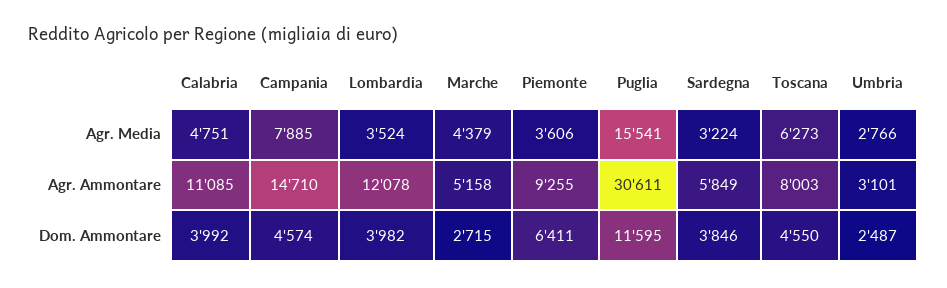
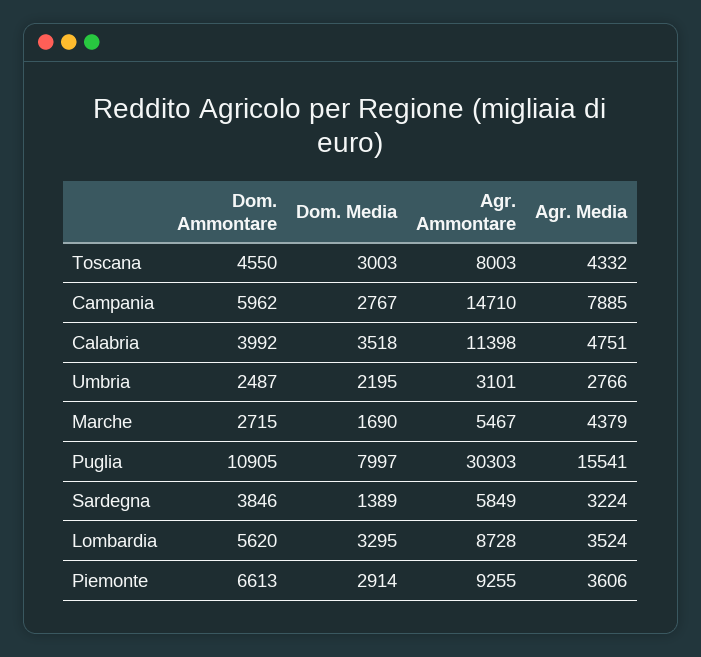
  {
    "Calabria": {
      "Agr. Media": 4751,
-     "Agr. Ammontare": 11085,
+     "Agr. Ammontare": 11398,
-     "Dom. Ammontare": 3992
+     "Dom. Ammontare": 3992,
+     "Dom. Media": 3518
    },
    "Campania": {
      "Agr. Media": 7885,
      "Agr. Ammontare": 14710,
-     "Dom. Ammontare": 4574
+     "Dom. Ammontare": 5962,
+     "Dom. Media": 2767
    },
    "Lombardia": {
      "Agr. Media": 3524,
-     "Agr. Ammontare": 12078,
+     "Agr. Ammontare": 8728,
-     "Dom. Ammontare": 3982
+     "Dom. Ammontare": 5620,
+     "Dom. Media": 3295
    },
    "Marche": {
      "Agr. Media": 4379,
-     "Agr. Ammontare": 5158,
+     "Agr. Ammontare": 5467,
-     "Dom. Ammontare": 2715
+     "Dom. Ammontare": 2715,
+     "Dom. Media": 1690
    },
    "Piemonte": {
      "Agr. Media": 3606,
      "Agr. Ammontare": 9255,
-     "Dom. Ammontare": 6411
+     "Dom. Ammontare": 6613,
+     "Dom. Media": 2914
    },
    "Puglia": {
      "Agr. Media": 15541,
-     "Agr. Ammontare": 30611,
+     "Agr. Ammontare": 30303,
-     "Dom. Ammontare": 11595
+     "Dom. Ammontare": 10905,
+     "Dom. Media": 7997
    },
    "Sardegna": {
      "Agr. Media": 3224,
      "Agr. Ammontare": 5849,
-     "Dom. Ammontare": 3846
+     "Dom. Ammontare": 3846,
+     "Dom. Media": 1389
    },
    "Toscana": {
-     "Agr. Media": 6273,
+     "Agr. Media": 4332,
      "Agr. Ammontare": 8003,
-     "Dom. Ammontare": 4550
+     "Dom. Ammontare": 4550,
+     "Dom. Media": 3003
    },
    "Umbria": {
      "Agr. Media": 2766,
      "Agr. Ammontare": 3101,
-     "Dom. Ammontare": 2487
+     "Dom. Ammontare": 2487,
+     "Dom. Media": 2195
    }
  }

